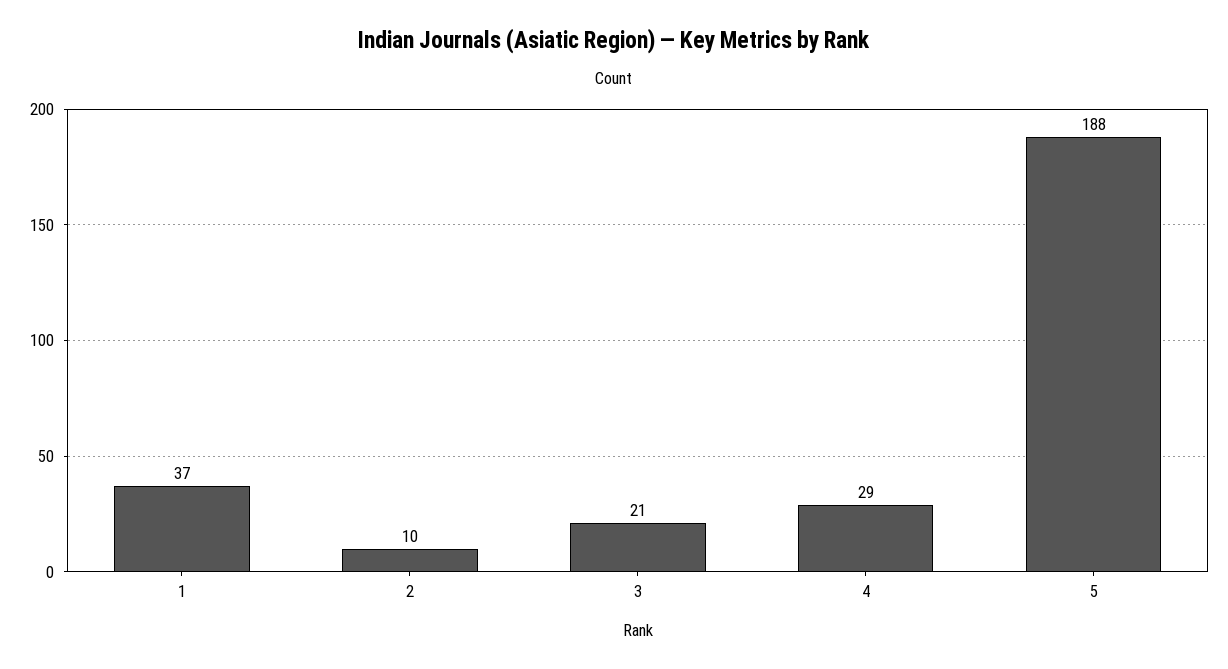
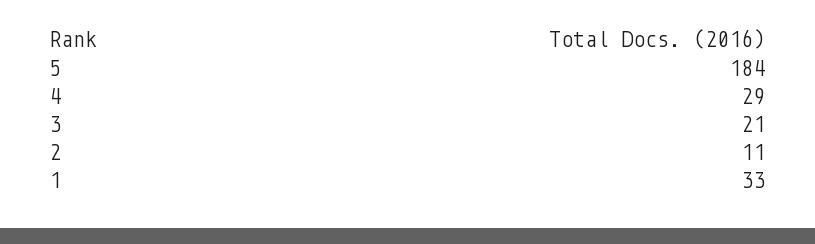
  {
-   "1": 37,
+   "1": 33,
-   "2": 10,
+   "2": 11,
    "3": 21,
    "4": 29,
-   "5": 188
+   "5": 184
  }

